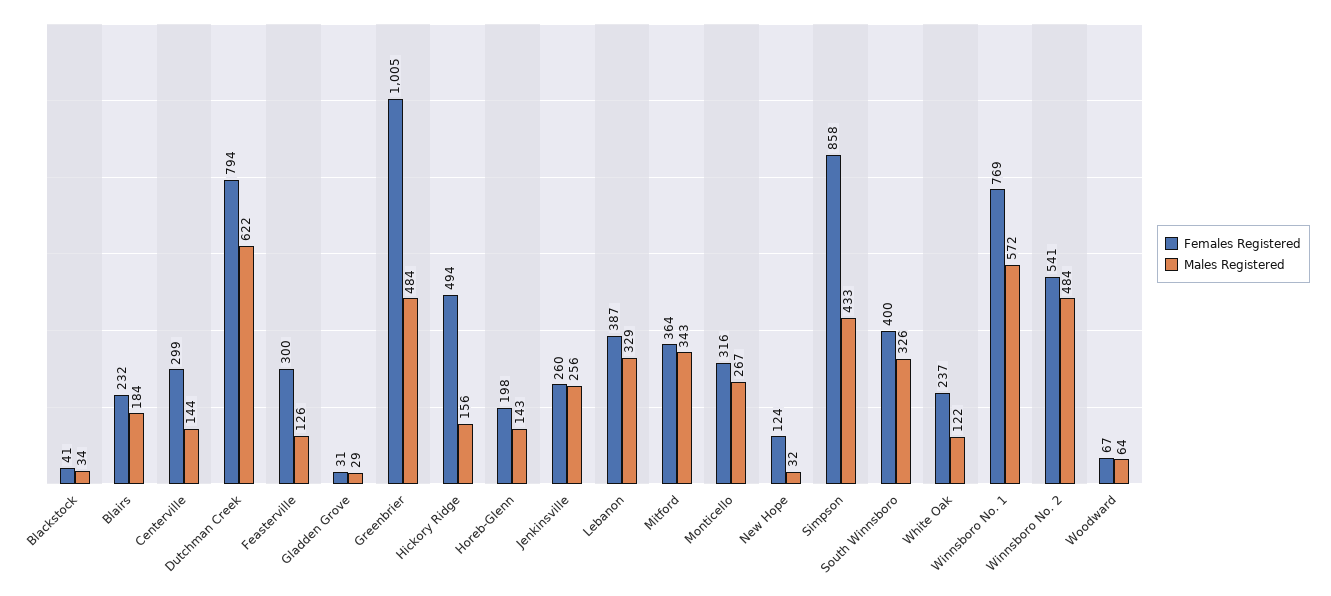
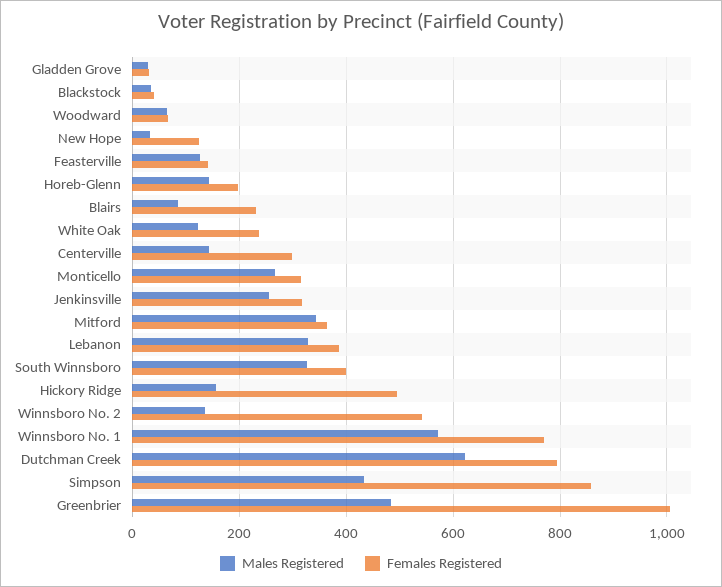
  {
    "Females Registered": {
      "Blackstock": 41,
      "Blairs": 232,
      "Centerville": 299,
      "Dutchman Creek": 794,
-     "Feasterville": 300,
+     "Feasterville": 140,
      "Gladden Grove": 31,
      "Greenbrier": 1005,
      "Hickory Ridge": 494,
      "Horeb-Glenn": 198,
-     "Jenkinsville": 260,
+     "Jenkinsville": 320,
      "Lebanon": 387,
      "Mitford": 364,
      "Monticello": 316,
      "New Hope": 124,
      "Simpson": 858,
      "South Winnsboro": 400,
      "White Oak": 237,
      "Winnsboro No. 1": 769,
      "Winnsboro No. 2": 541,
      "Woodward": 67
    },
    "Males Registered": {
      "Blackstock": 34,
-     "Blairs": 184,
+     "Blairs": 80,
      "Centerville": 144,
      "Dutchman Creek": 622,
      "Feasterville": 126,
      "Gladden Grove": 29,
      "Greenbrier": 484,
      "Hickory Ridge": 156,
      "Horeb-Glenn": 143,
      "Jenkinsville": 256,
      "Lebanon": 329,
      "Mitford": 343,
      "Monticello": 267,
      "New Hope": 32,
      "Simpson": 433,
      "South Winnsboro": 326,
      "White Oak": 122,
      "Winnsboro No. 1": 572,
-     "Winnsboro No. 2": 484,
+     "Winnsboro No. 2": 140,
      "Woodward": 64
    }
  }

